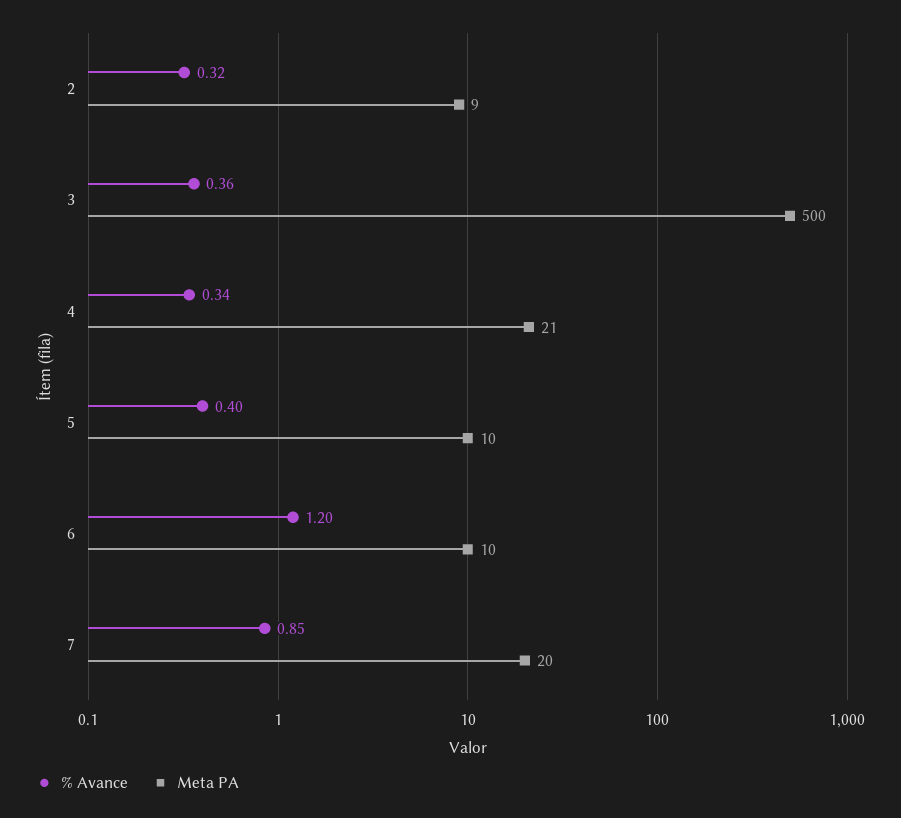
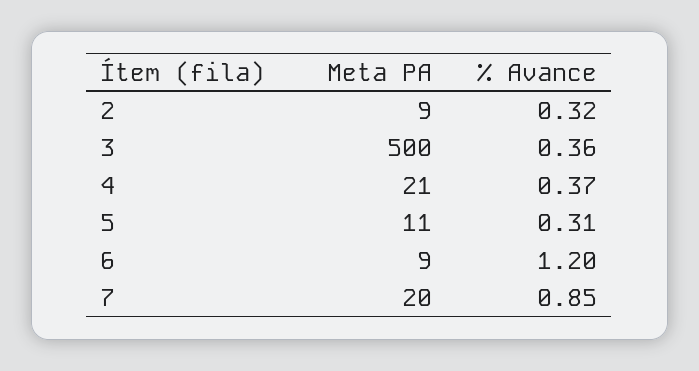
  {
    "% Avance": {
      "2": 0.32,
      "3": 0.36,
-     "4": 0.34,
+     "4": 0.37,
-     "5": 0.4,
+     "5": 0.31,
      "6": 1.2,
      "7": 0.85
    },
    "Meta PA": {
      "2": 9,
      "3": 500,
      "4": 21,
-     "5": 10,
+     "5": 11,
-     "6": 10,
+     "6": 9,
      "7": 20
    }
  }

